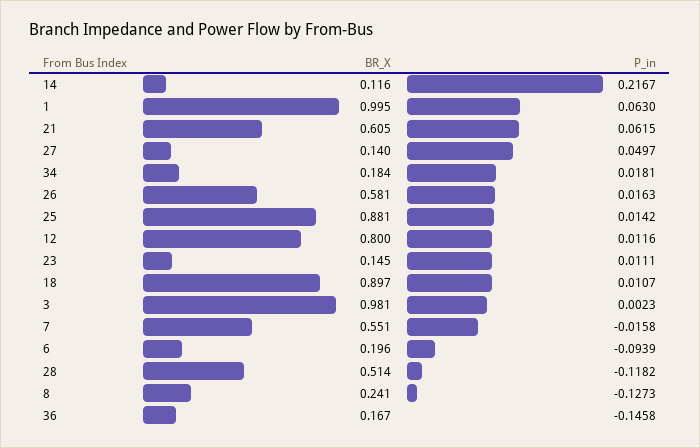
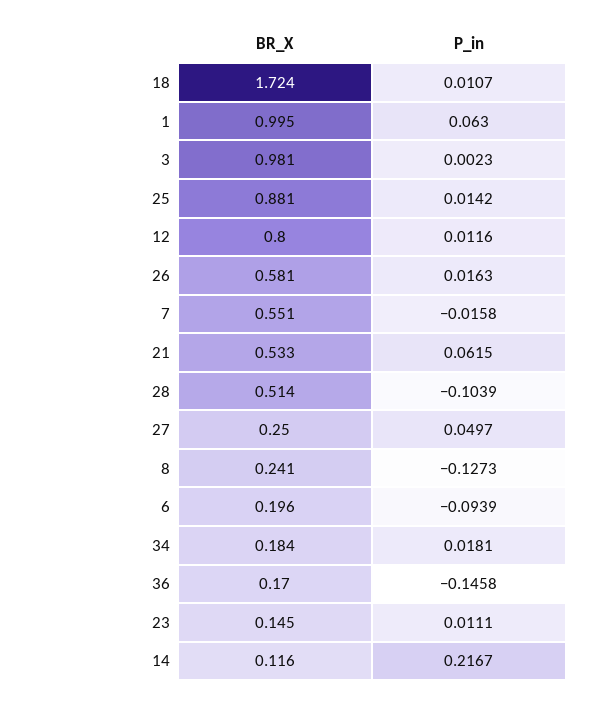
  {
    "BR_X": {
      "14": 0.116,
      "1": 0.995,
-     "21": 0.605,
+     "21": 0.533,
-     "27": 0.14,
+     "27": 0.25,
      "34": 0.184,
      "26": 0.581,
      "25": 0.881,
      "12": 0.8,
      "23": 0.145,
-     "18": 0.897,
+     "18": 1.724,
      "3": 0.981,
      "7": 0.551,
      "6": 0.196,
      "28": 0.514,
      "8": 0.241,
-     "36": 0.167
+     "36": 0.17
    },
    "P_in": {
      "14": 0.2167,
      "1": 0.063,
      "21": 0.0615,
      "27": 0.0497,
      "34": 0.0181,
      "26": 0.0163,
      "25": 0.0142,
      "12": 0.0116,
      "23": 0.0111,
      "18": 0.0107,
      "3": 0.0023,
      "7": -0.0158,
      "6": -0.0939,
-     "28": -0.1182,
+     "28": -0.1039,
      "8": -0.1273,
      "36": -0.1458
    }
  }

